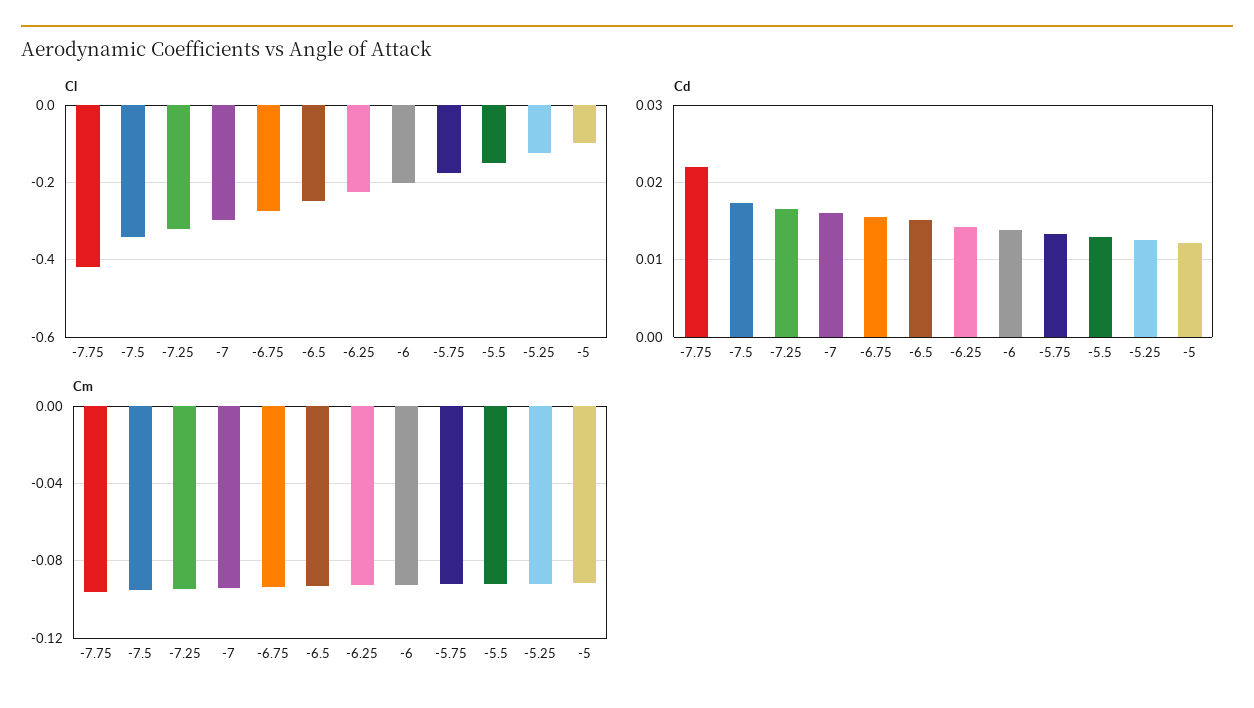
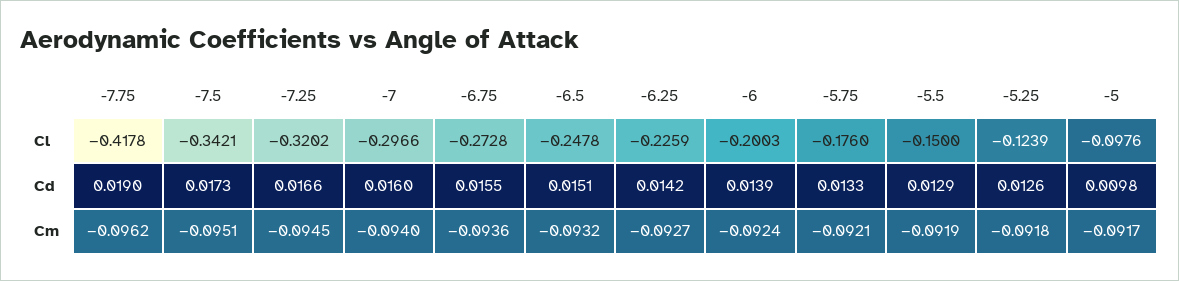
  {
    "Cl": {
      "-7.75": -0.4178,
      "-7.5": -0.3421,
      "-7.25": -0.3202,
      "-7": -0.2966,
      "-6.75": -0.2728,
      "-6.5": -0.2478,
      "-6.25": -0.2259,
      "-6": -0.2003,
      "-5.75": -0.176,
      "-5.5": -0.15,
      "-5.25": -0.1239,
      "-5": -0.0976
    },
    "Cd": {
-     "-7.75": 0.022,
+     "-7.75": 0.019,
      "-7.5": 0.0173,
      "-7.25": 0.0166,
      "-7": 0.016,
      "-6.75": 0.0155,
      "-6.5": 0.0151,
      "-6.25": 0.0142,
      "-6": 0.0139,
      "-5.75": 0.0133,
      "-5.5": 0.0129,
      "-5.25": 0.0126,
-     "-5": 0.012
+     "-5": 0.0098
    },
    "Cm": {
      "-7.75": -0.0962,
      "-7.5": -0.0951,
      "-7.25": -0.0945,
      "-7": -0.094,
      "-6.75": -0.0936,
      "-6.5": -0.0932,
      "-6.25": -0.0927,
      "-6": -0.0924,
      "-5.75": -0.0921,
      "-5.5": -0.0919,
      "-5.25": -0.0918,
      "-5": -0.0917
    }
  }

